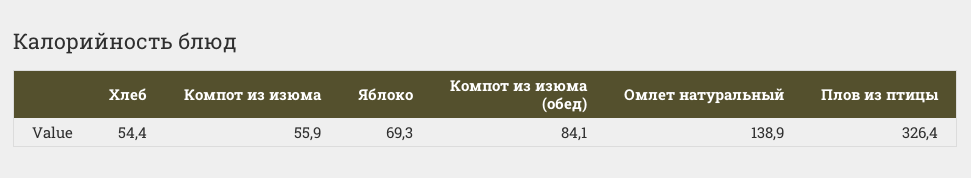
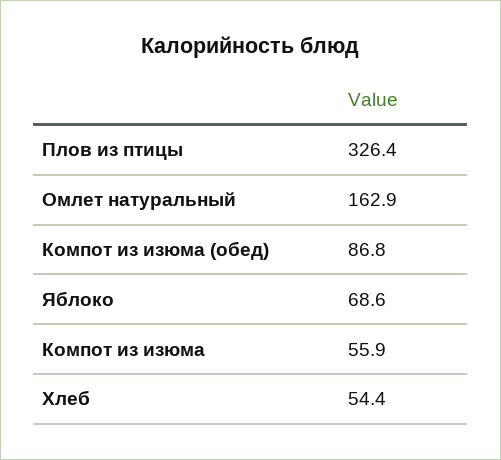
  {
    "Хлеб": 54.4,
    "Компот из изюма": 55.9,
-   "Яблоко": 69.3,
+   "Яблоко": 68.6,
-   "Компот из изюма (обед)": 84.1,
+   "Компот из изюма (обед)": 86.8,
-   "Омлет натуральный": 138.9,
+   "Омлет натуральный": 162.9,
    "Плов из птицы": 326.4
  }

